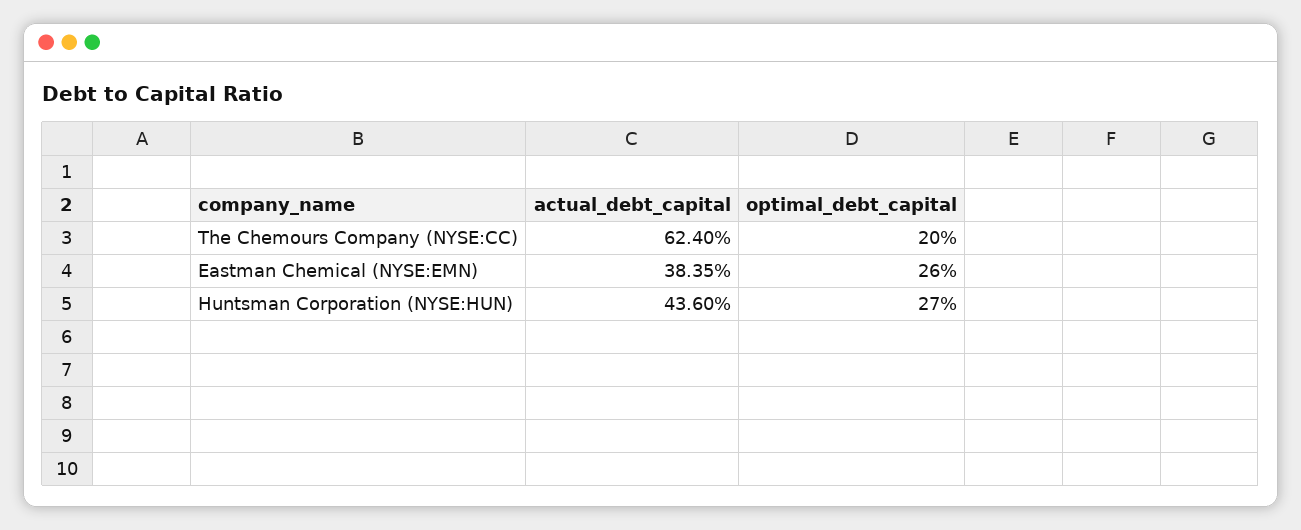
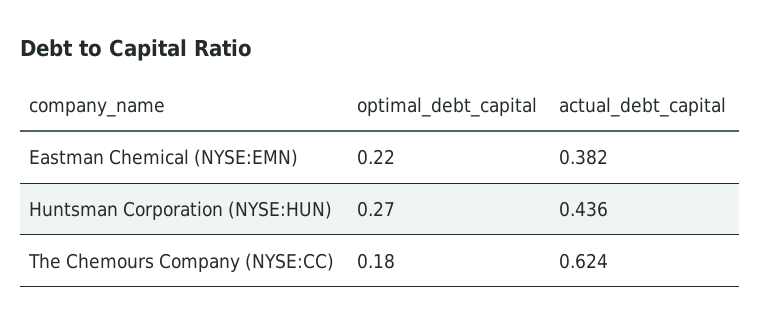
  {
    "actual_debt_capital": {
      "The Chemours Company (NYSE:CC)": 0.624,
-     "Eastman Chemical (NYSE:EMN)": 0.3835,
+     "Eastman Chemical (NYSE:EMN)": 0.382,
      "Huntsman Corporation (NYSE:HUN)": 0.436
    },
    "optimal_debt_capital": {
-     "The Chemours Company (NYSE:CC)": 0.2,
+     "The Chemours Company (NYSE:CC)": 0.18,
-     "Eastman Chemical (NYSE:EMN)": 0.26,
+     "Eastman Chemical (NYSE:EMN)": 0.22,
      "Huntsman Corporation (NYSE:HUN)": 0.27
    }
  }

